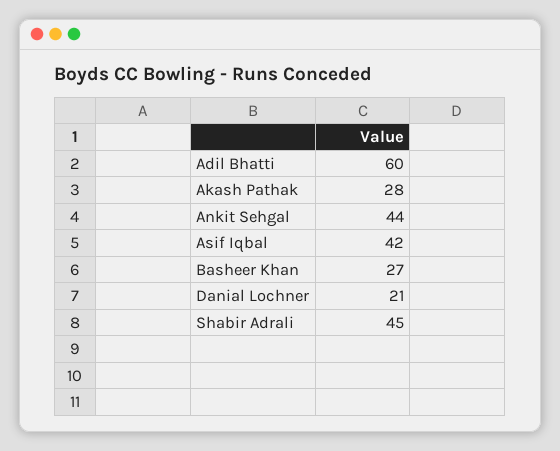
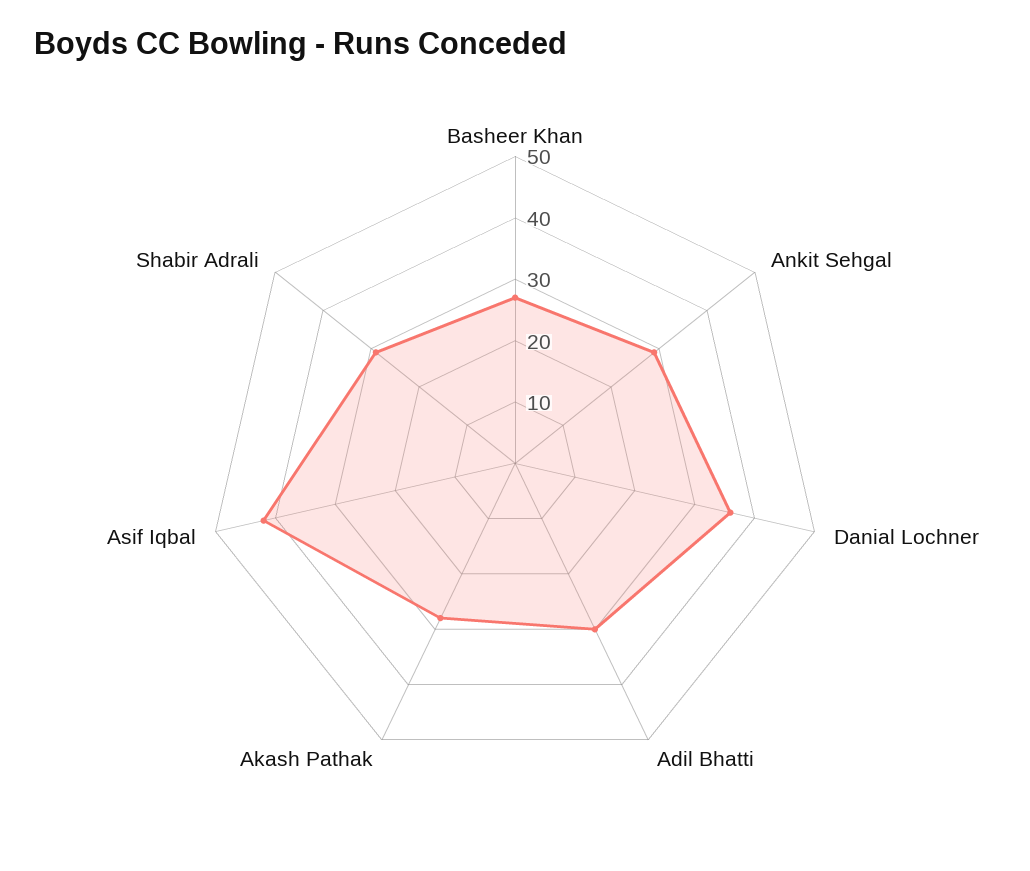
  {
-   "Adil Bhatti": 60,
+   "Adil Bhatti": 30,
    "Akash Pathak": 28,
-   "Ankit Sehgal": 44,
+   "Ankit Sehgal": 30,
    "Asif Iqbal": 42,
    "Basheer Khan": 27,
-   "Danial Lochner": 21,
+   "Danial Lochner": 35,
-   "Shabir Adrali": 45
+   "Shabir Adrali": 30
  }

